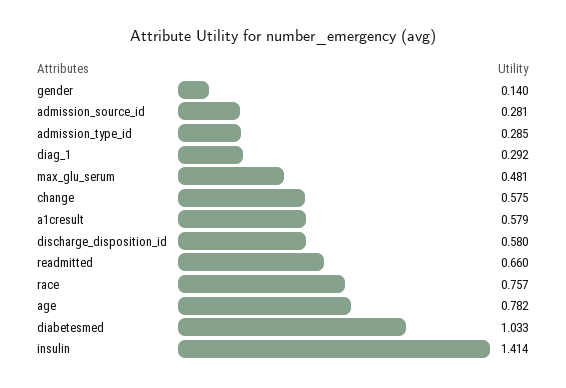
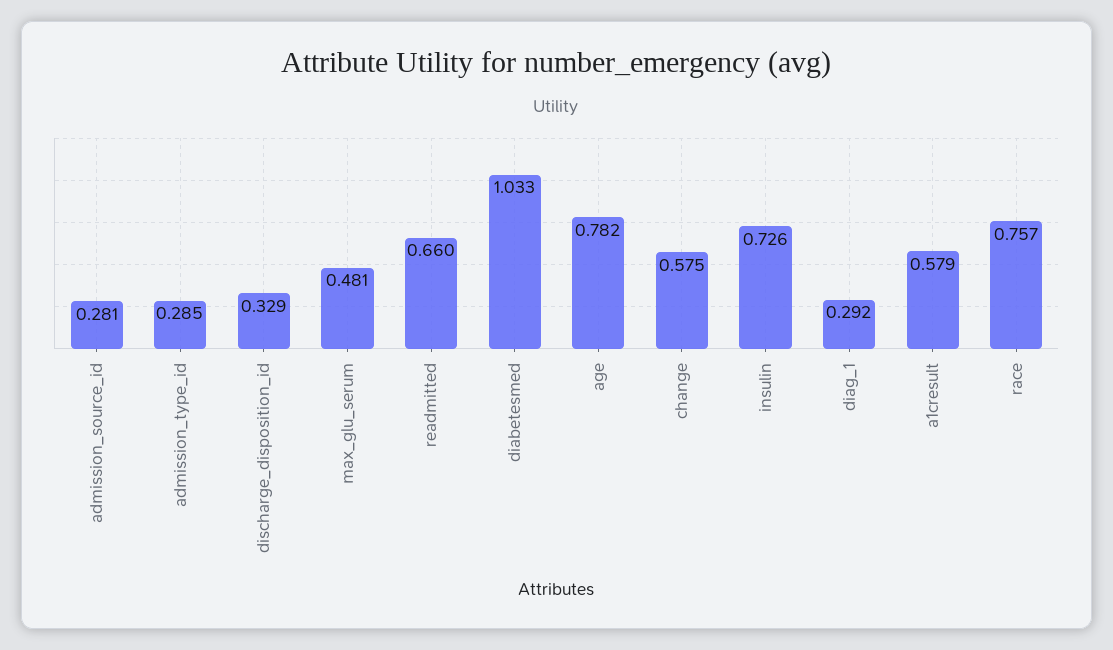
  {
-   "gender": 0.14,
    "admission_source_id": 0.281,
    "admission_type_id": 0.285,
    "diag_1": 0.292,
    "max_glu_serum": 0.481,
    "change": 0.575,
    "a1cresult": 0.579,
-   "discharge_disposition_id": 0.58,
+   "discharge_disposition_id": 0.329,
    "readmitted": 0.66,
    "race": 0.757,
    "age": 0.782,
    "diabetesmed": 1.033,
-   "insulin": 1.414
+   "insulin": 0.726
  }

